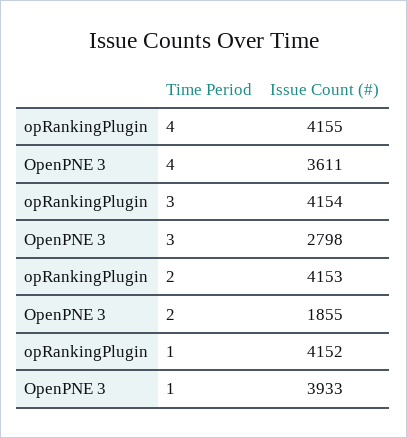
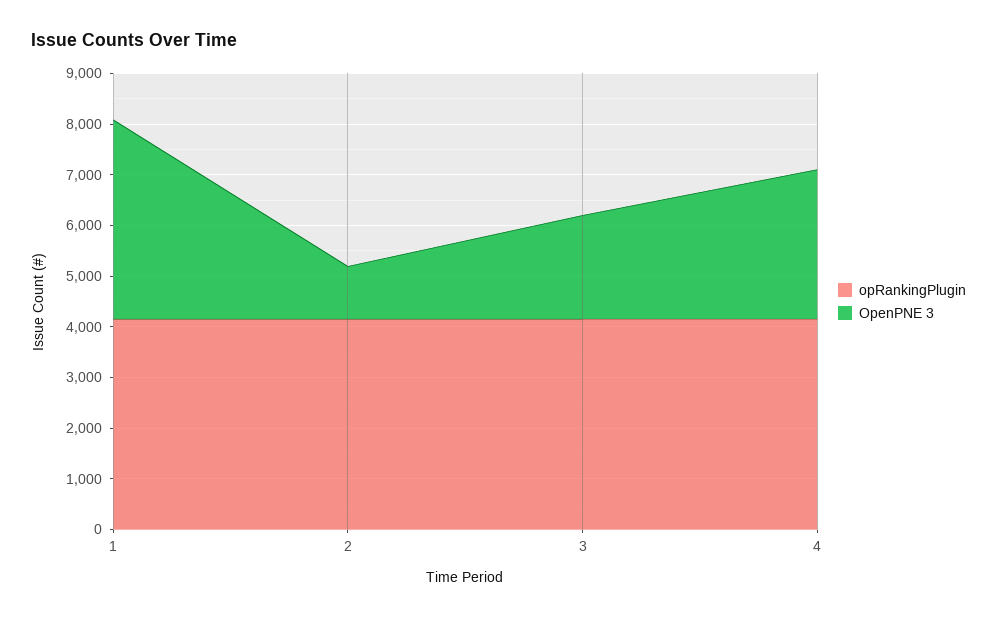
  {
    "opRankingPlugin": {
      "4": 4155,
      "3": 4154,
      "2": 4153,
      "1": 4152
    },
    "OpenPNE 3": {
-     "4": 3611,
+     "4": 3000,
-     "3": 2798,
+     "3": 2000,
-     "2": 1855,
+     "2": 1000,
      "1": 3933
    }
  }

